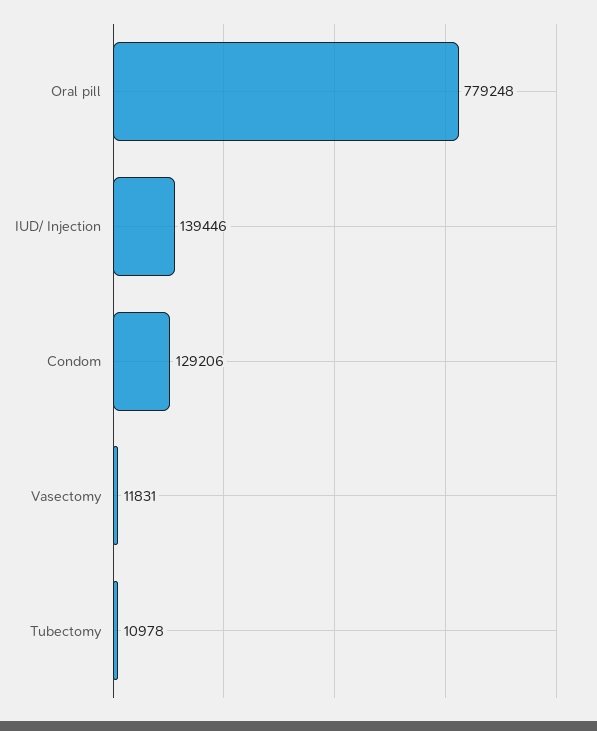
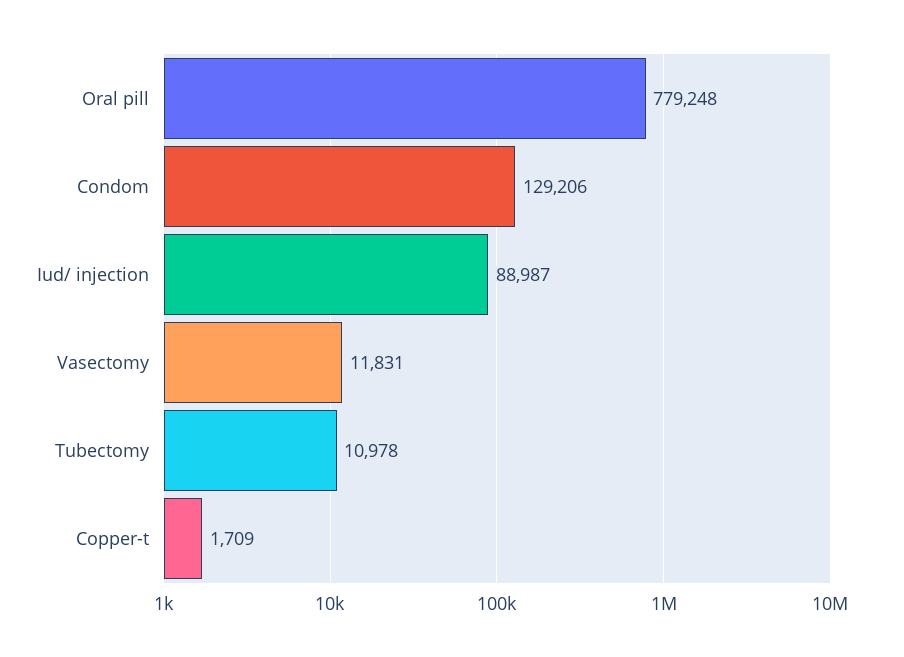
  {
    "Oral pill": 779248,
-   "IUD/ Injection": 139446,
+   "IUD/ Injection": 88987,
    "Condom": 129206,
    "Vasectomy": 11831,
-   "Tubectomy": 10978
+   "Tubectomy": 10978,
+   "Copper-t": 1709
  }

